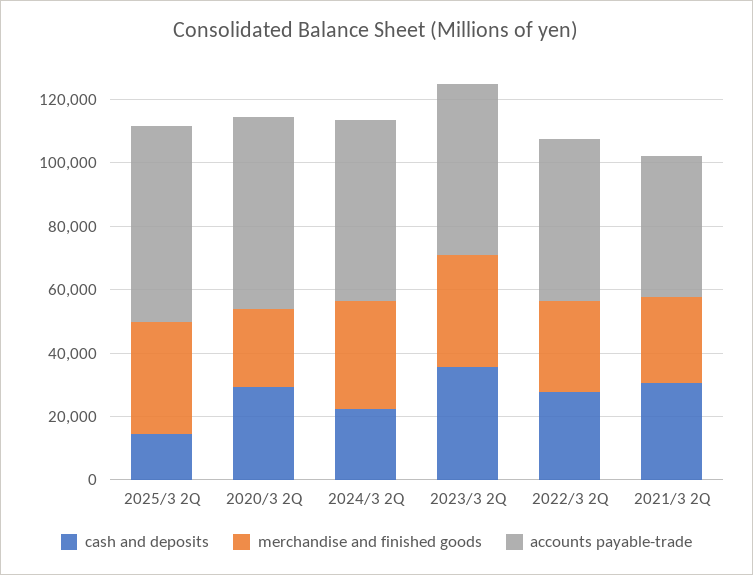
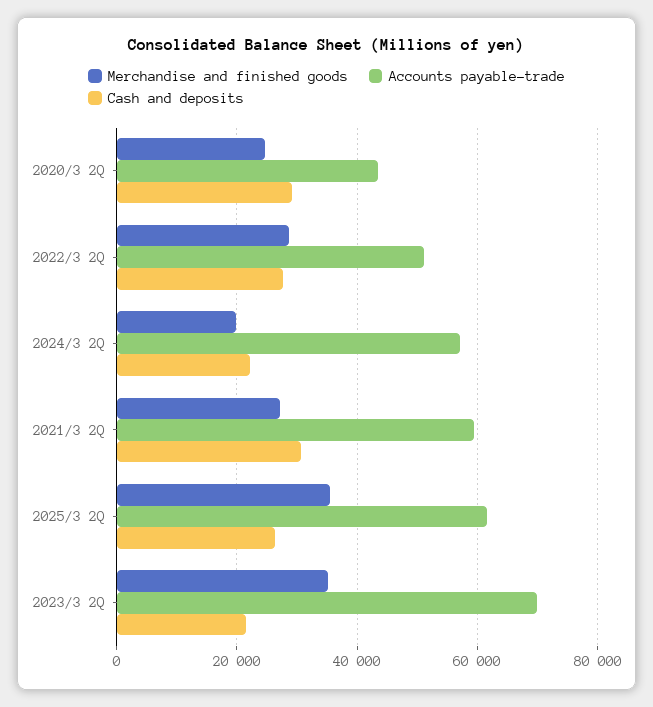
  {
    "cash and deposits": {
-     "2025/3 2Q": 15000,
+     "2025/3 2Q": 26000,
      "2020/3 2Q": 30000,
      "2024/3 2Q": 22000,
-     "2023/3 2Q": 35000,
+     "2023/3 2Q": 22000,
      "2022/3 2Q": 28000,
      "2021/3 2Q": 30000
    },
    "merchandise and finished goods": {
      "2025/3 2Q": 36000,
      "2020/3 2Q": 24000,
-     "2024/3 2Q": 35000,
+     "2024/3 2Q": 20000,
      "2023/3 2Q": 36000,
      "2022/3 2Q": 28000,
      "2021/3 2Q": 28000
    },
    "accounts payable-trade": {
      "2025/3 2Q": 62000,
-     "2020/3 2Q": 60000,
+     "2020/3 2Q": 44000,
      "2024/3 2Q": 58000,
-     "2023/3 2Q": 55000,
+     "2023/3 2Q": 70000,
      "2022/3 2Q": 52000,
-     "2021/3 2Q": 45000
+     "2021/3 2Q": 60000
    }
  }

